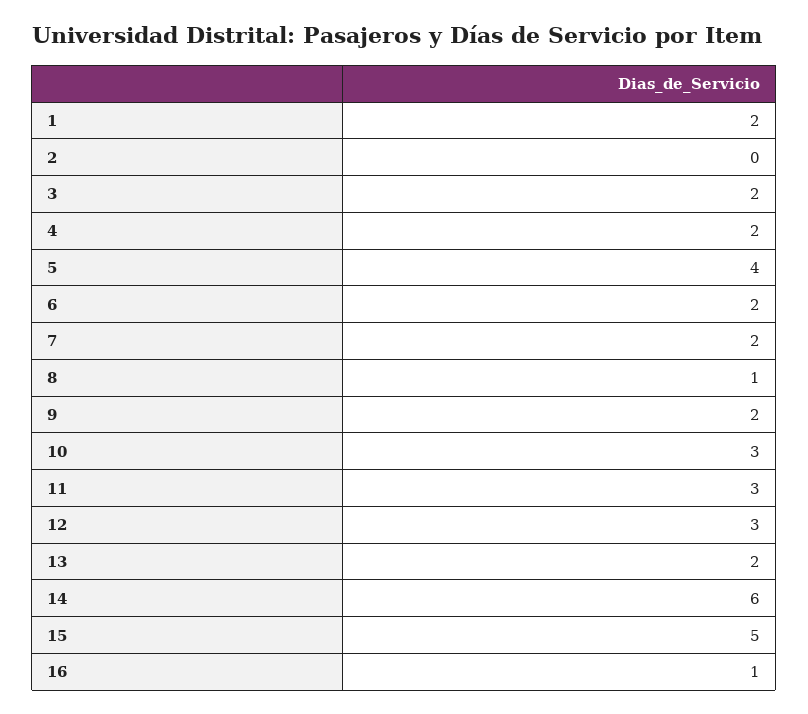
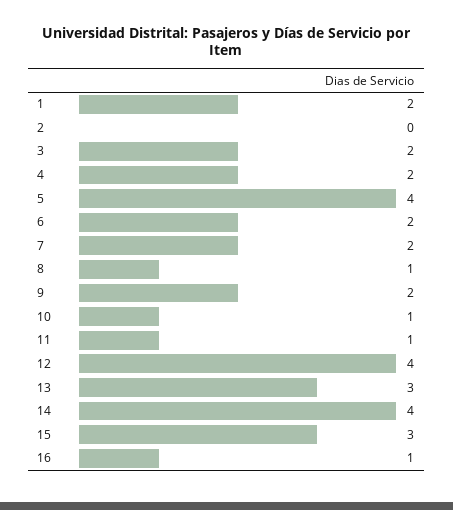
  {
    "1": 2,
    "2": 0,
    "3": 2,
    "4": 2,
    "5": 4,
    "6": 2,
    "7": 2,
    "8": 1,
    "9": 2,
-   "10": 3,
+   "10": 1,
-   "11": 3,
+   "11": 1,
-   "12": 3,
+   "12": 4,
-   "13": 2,
+   "13": 3,
-   "14": 6,
+   "14": 4,
-   "15": 5,
+   "15": 3,
    "16": 1
  }

